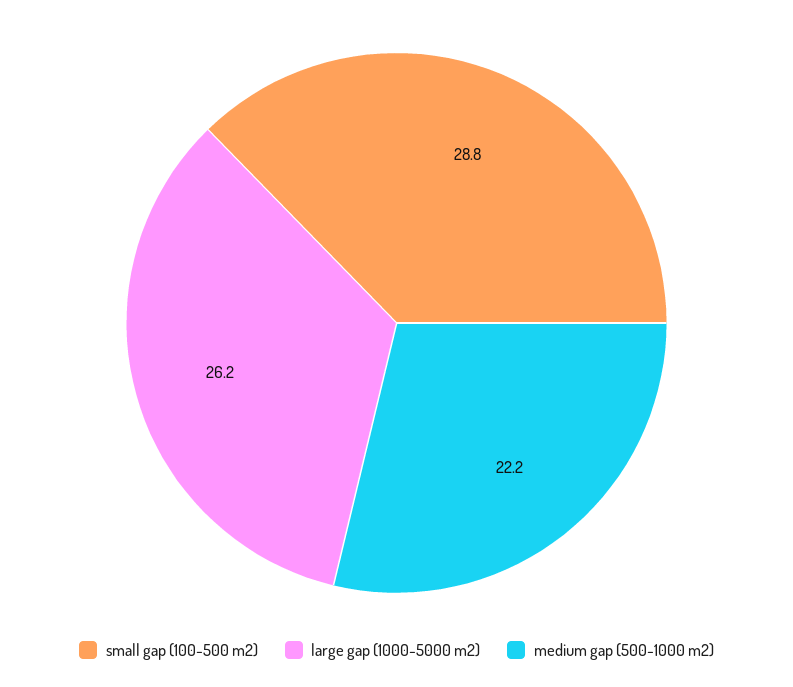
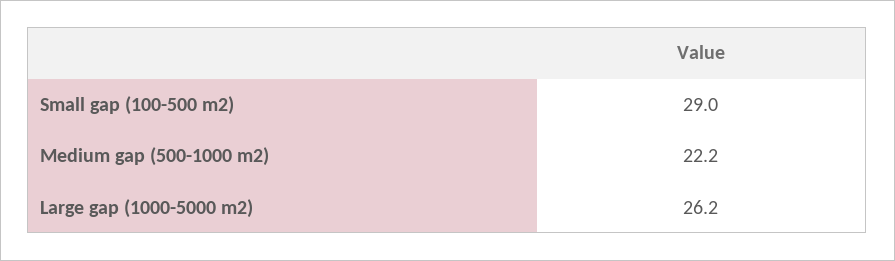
  {
-   "small gap (100-500 m2)": 28.8,
+   "small gap (100-500 m2)": 29,
    "large gap (1000-5000 m2)": 26.2,
    "medium gap (500-1000 m2)": 22.2
  }

